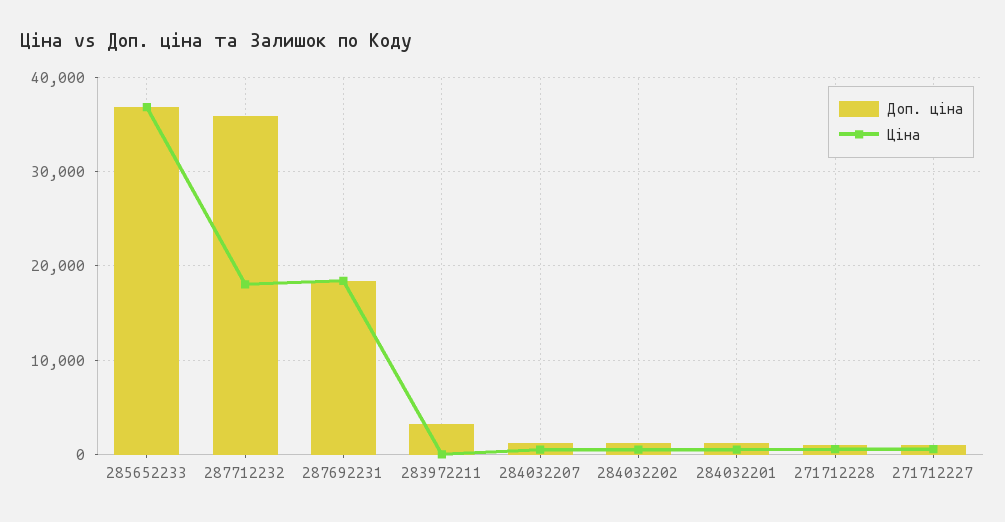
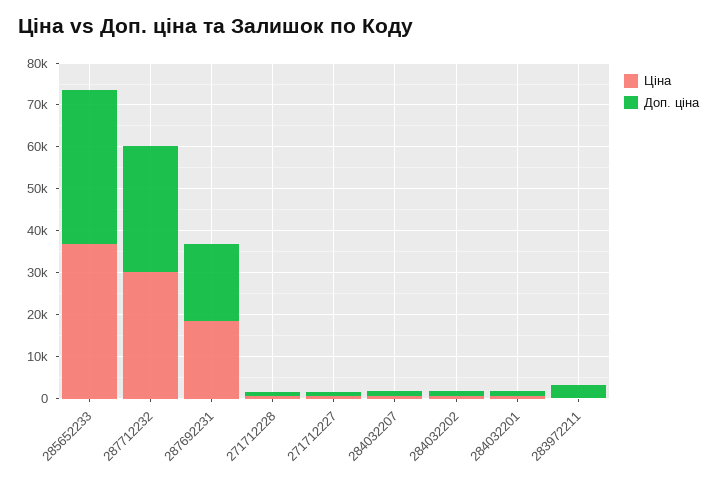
  {
    "Доп. ціна": {
      "285652233": 37000,
-     "287712232": 36000,
+     "287712232": 30000,
      "287692231": 18000,
      "283972211": 3000,
      "284032207": 1000,
      "284032202": 1000,
      "284032201": 1000,
      "271712228": 1000,
      "271712227": 1000
    },
    "Ціна": {
      "285652233": 37000,
-     "287712232": 18000,
+     "287712232": 30000,
      "287692231": 18000,
      "283972211": 0,
      "284032207": 1000,
      "284032202": 1000,
      "284032201": 1000,
      "271712228": 1000,
      "271712227": 1000
    }
  }

